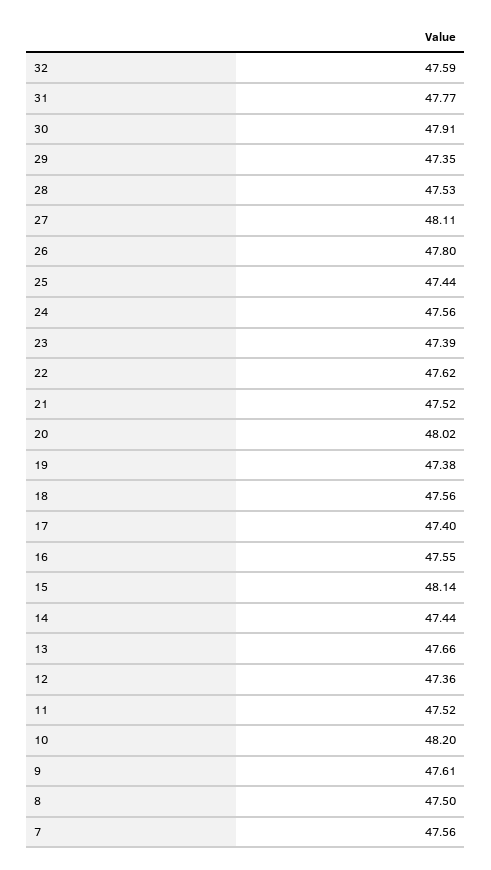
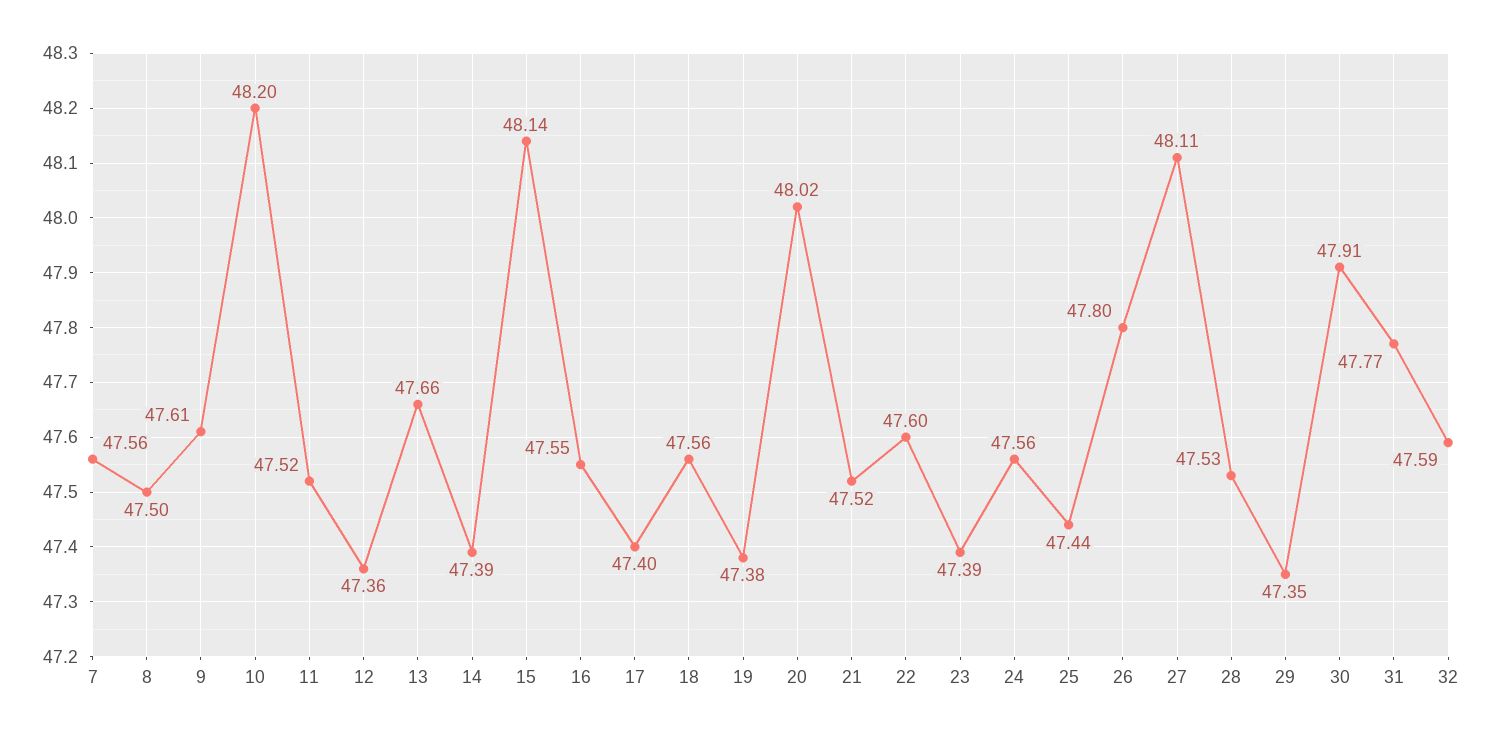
  {
    "32": 47.59,
    "31": 47.77,
    "30": 47.91,
    "29": 47.35,
    "28": 47.53,
    "27": 48.11,
    "26": 47.8,
    "25": 47.44,
    "24": 47.56,
    "23": 47.39,
-   "22": 47.62,
+   "22": 47.6,
    "21": 47.52,
    "20": 48.02,
    "19": 47.38,
    "18": 47.56,
    "17": 47.4,
    "16": 47.55,
    "15": 48.14,
-   "14": 47.44,
+   "14": 47.39,
    "13": 47.66,
    "12": 47.36,
    "11": 47.52,
    "10": 48.2,
    "9": 47.61,
    "8": 47.5,
    "7": 47.56
  }

